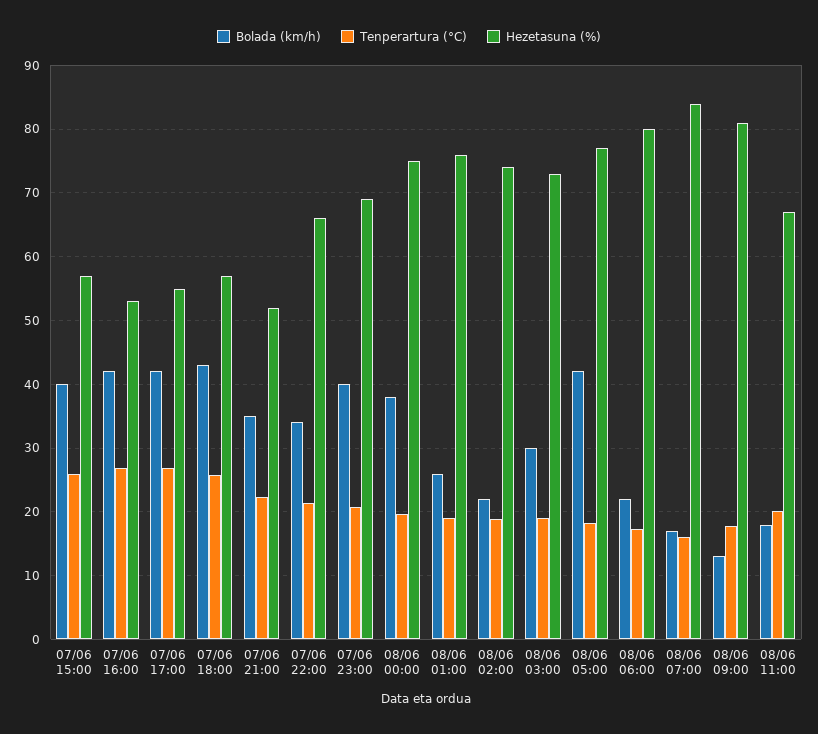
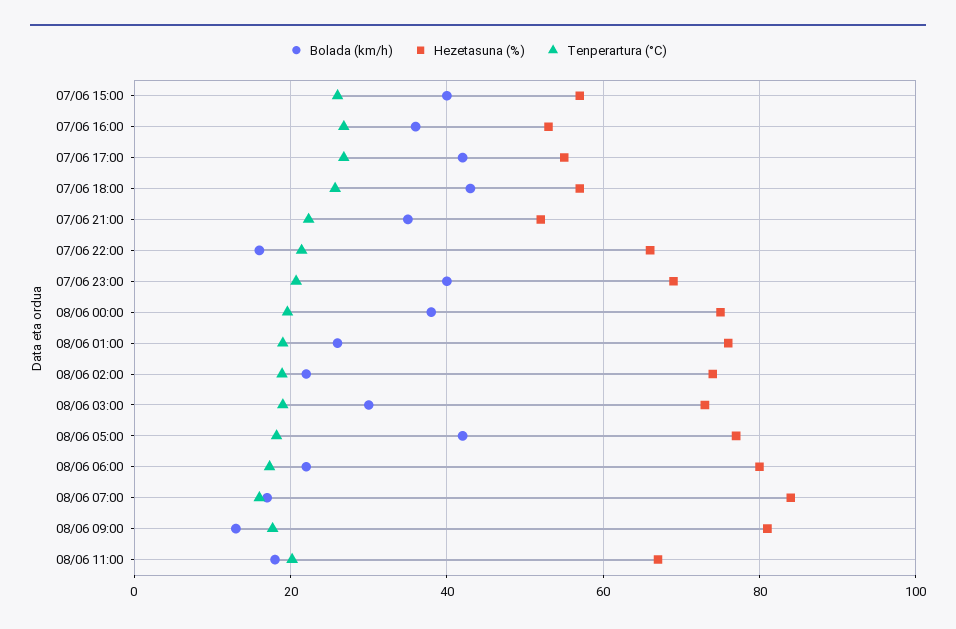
  {
    "Bolada (km/h)": {
      "07/06 15:00": 40,
-     "07/06 16:00": 42,
+     "07/06 16:00": 36,
      "07/06 17:00": 42,
      "07/06 18:00": 43,
      "07/06 21:00": 35,
-     "07/06 22:00": 34,
+     "07/06 22:00": 16,
      "07/06 23:00": 40,
      "08/06 00:00": 38,
      "08/06 01:00": 26,
      "08/06 02:00": 22,
      "08/06 03:00": 30,
      "08/06 05:00": 42,
      "08/06 06:00": 22,
      "08/06 07:00": 17,
      "08/06 09:00": 13,
      "08/06 11:00": 18
    },
    "Tenperartura (°C)": {
      "07/06 15:00": 26,
      "07/06 16:00": 27,
      "07/06 17:00": 27,
      "07/06 18:00": 26,
      "07/06 21:00": 22,
      "07/06 22:00": 21,
      "07/06 23:00": 21,
      "08/06 00:00": 20,
      "08/06 01:00": 19,
      "08/06 02:00": 19,
      "08/06 03:00": 19,
      "08/06 05:00": 18,
      "08/06 06:00": 17,
      "08/06 07:00": 16,
      "08/06 09:00": 18,
      "08/06 11:00": 20
    },
    "Hezetasuna (%)": {
      "07/06 15:00": 57,
      "07/06 16:00": 53,
      "07/06 17:00": 55,
      "07/06 18:00": 57,
      "07/06 21:00": 52,
      "07/06 22:00": 66,
      "07/06 23:00": 69,
      "08/06 00:00": 75,
      "08/06 01:00": 76,
      "08/06 02:00": 74,
      "08/06 03:00": 73,
      "08/06 05:00": 77,
      "08/06 06:00": 80,
      "08/06 07:00": 84,
      "08/06 09:00": 81,
      "08/06 11:00": 67
    }
  }

